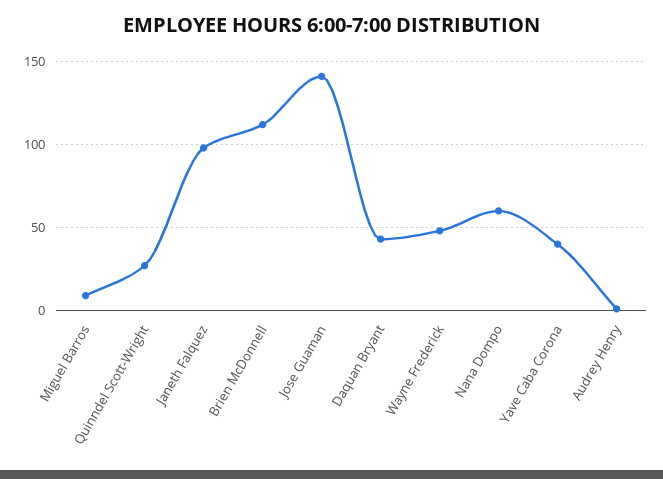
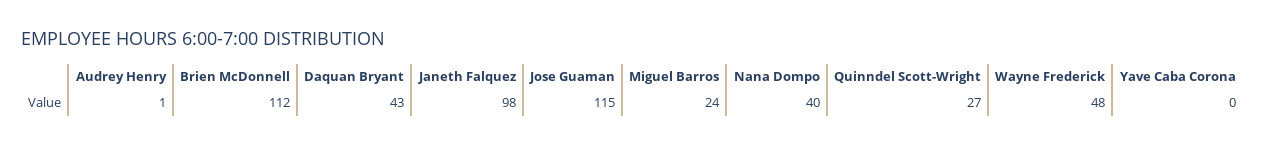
  {
-   "Miguel Barros": 10,
+   "Miguel Barros": 24,
    "Quinndel Scott-Wright": 27,
    "Janeth Falquez": 98,
    "Brien McDonnell": 112,
-   "Jose Guaman": 140,
+   "Jose Guaman": 115,
    "Daquan Bryant": 43,
    "Wayne Frederick": 48,
-   "Nana Dompo": 60,
+   "Nana Dompo": 40,
-   "Yave Caba Corona": 40,
+   "Yave Caba Corona": 0,
    "Audrey Henry": 1
  }

